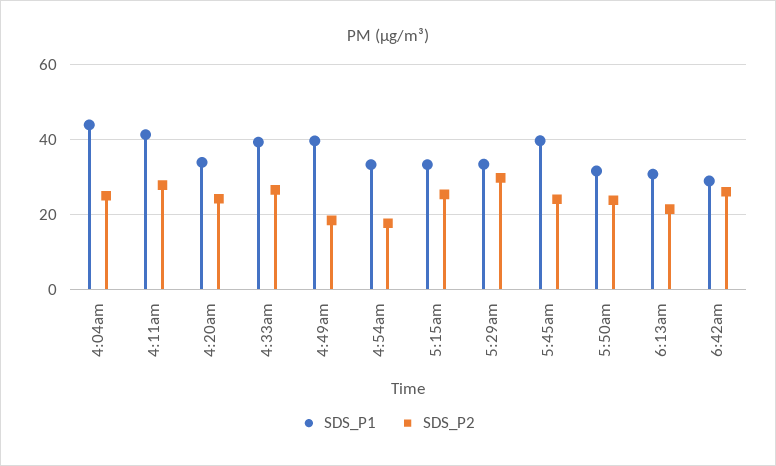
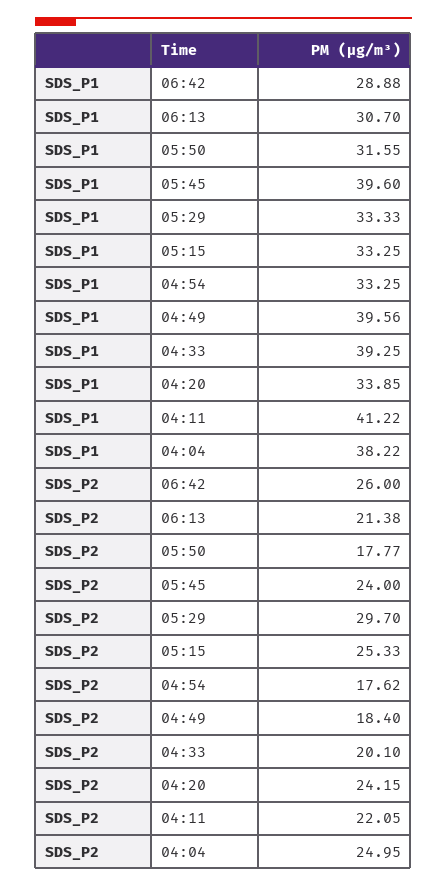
  {
    "SDS_P1": {
-     "4:04am": 44,
+     "4:04am": 38.22,
      "4:11am": 41.22,
      "4:20am": 33.85,
      "4:33am": 39.25,
      "4:49am": 39.56,
      "4:54am": 33.25,
      "5:15am": 33.25,
      "5:29am": 33.33,
      "5:45am": 39.6,
      "5:50am": 31.55,
      "6:13am": 30.7,
      "6:42am": 28.88
    },
    "SDS_P2": {
      "4:04am": 24.95,
-     "4:11am": 28,
+     "4:11am": 22.05,
      "4:20am": 24.15,
-     "4:33am": 26,
+     "4:33am": 20.1,
      "4:49am": 18.4,
      "4:54am": 17.62,
      "5:15am": 25.33,
      "5:29am": 29.7,
      "5:45am": 24,
-     "5:50am": 24,
+     "5:50am": 17.77,
      "6:13am": 21.38,
      "6:42am": 26
    }
  }

